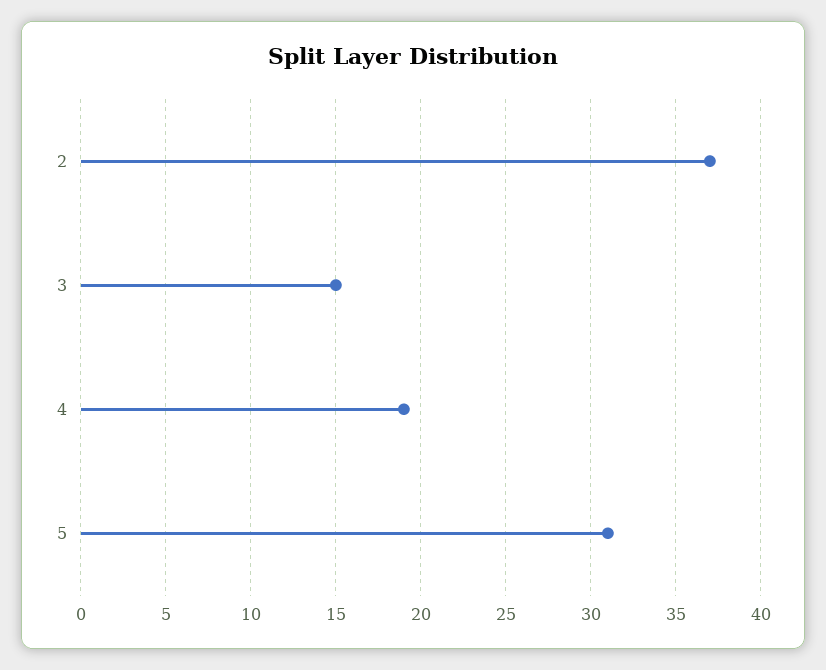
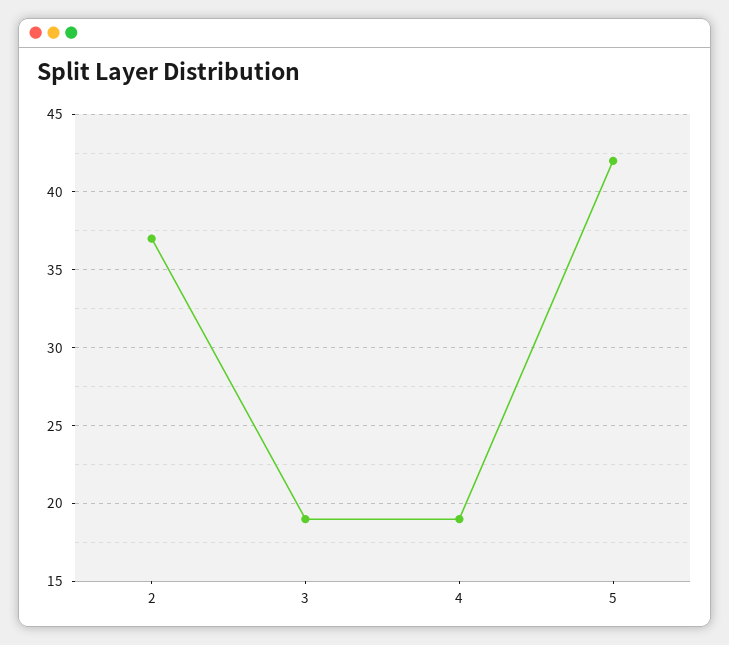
  {
    "2": 37,
-   "3": 15,
+   "3": 19,
    "4": 19,
-   "5": 31
+   "5": 42
  }

